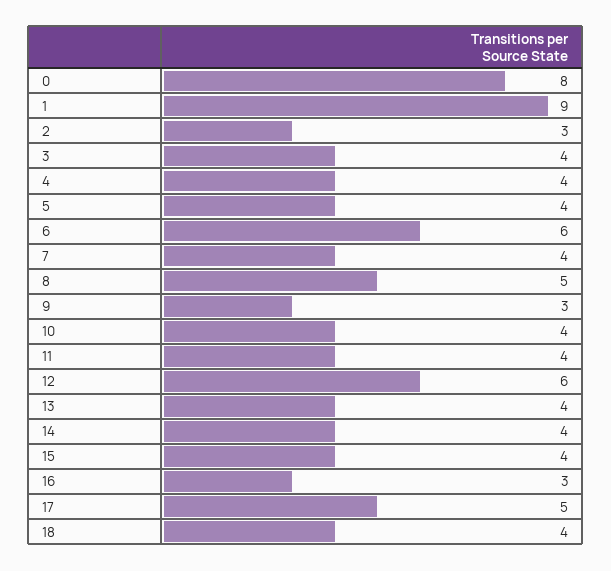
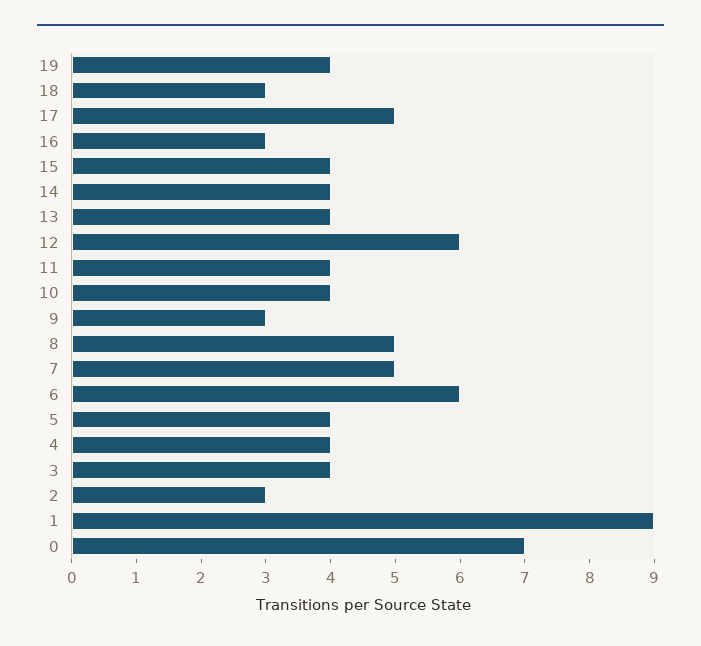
  {
-   "0": 8,
+   "0": 7,
    "1": 9,
    "2": 3,
    "3": 4,
    "4": 4,
    "5": 4,
    "6": 6,
-   "7": 4,
+   "7": 5,
    "8": 5,
    "9": 3,
    "10": 4,
    "11": 4,
    "12": 6,
    "13": 4,
    "14": 4,
    "15": 4,
    "16": 3,
    "17": 5,
-   "18": 4
+   "18": 3,
+   "19": 4
  }

